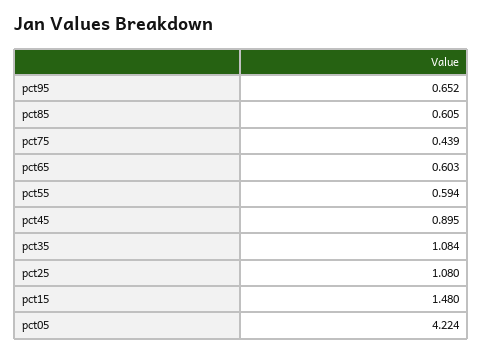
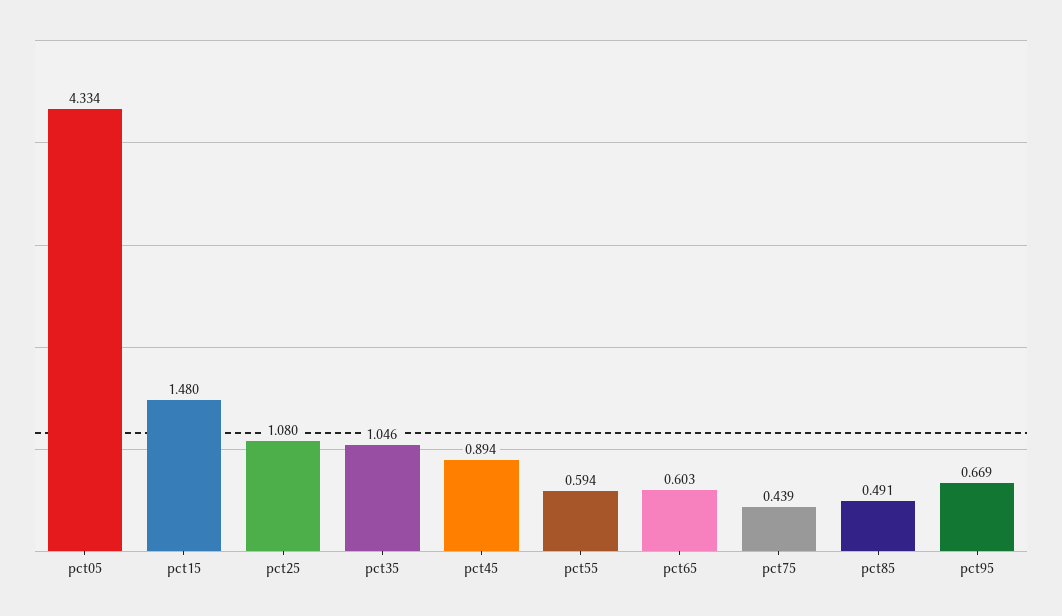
  {
-   "pct95": 0.652,
+   "pct95": 0.669,
-   "pct85": 0.605,
+   "pct85": 0.491,
    "pct75": 0.439,
    "pct65": 0.603,
    "pct55": 0.594,
-   "pct45": 0.895,
+   "pct45": 0.894,
-   "pct35": 1.084,
+   "pct35": 1.046,
    "pct25": 1.08,
    "pct15": 1.48,
-   "pct05": 4.224
+   "pct05": 4.334
  }

